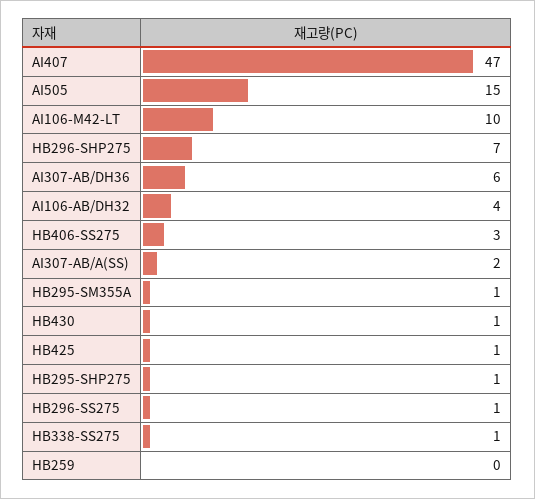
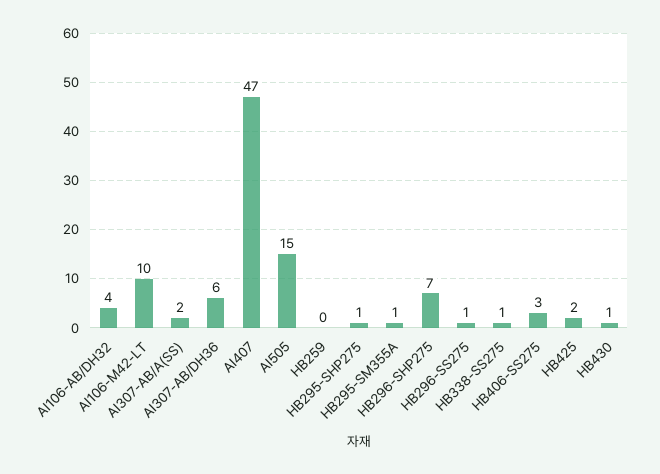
  {
    "AI407": 47,
    "AI505": 15,
    "AI106-M42-LT": 10,
    "HB296-SHP275": 7,
    "AI307-AB/DH36": 6,
    "AI106-AB/DH32": 4,
    "HB406-SS275": 3,
    "AI307-AB/A(SS)": 2,
    "HB295-SM355A": 1,
    "HB430": 1,
-   "HB425": 1,
+   "HB425": 2,
    "HB295-SHP275": 1,
    "HB296-SS275": 1,
    "HB338-SS275": 1,
    "HB259": 0
  }

